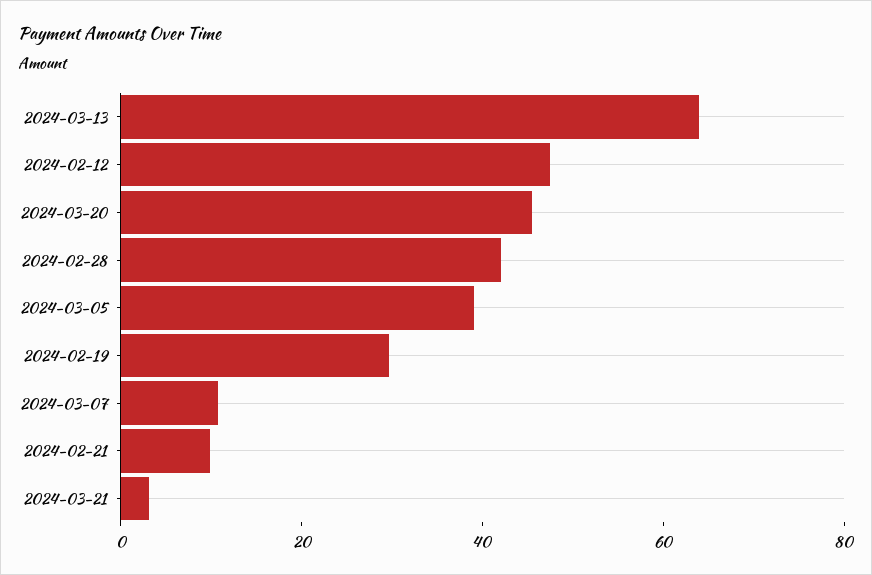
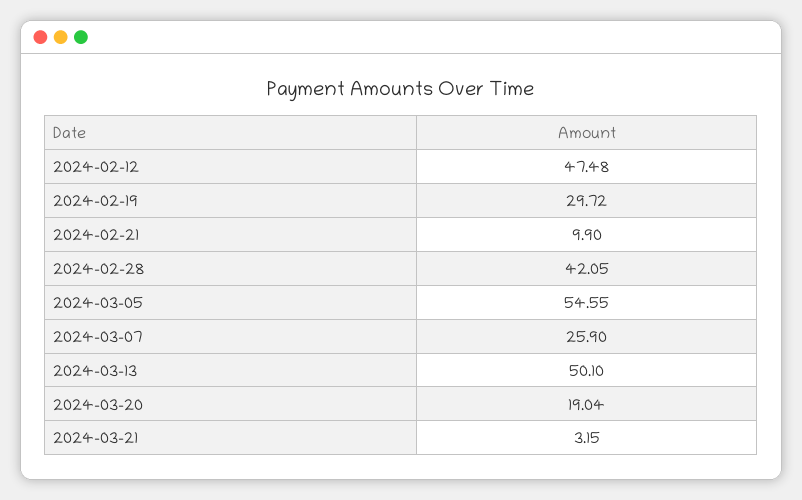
  {
-   "2024-03-13": 65,
+   "2024-03-13": 50.1,
    "2024-02-12": 47.48,
-   "2024-03-20": 45,
+   "2024-03-20": 19.04,
    "2024-02-28": 42.05,
-   "2024-03-05": 40,
+   "2024-03-05": 54.55,
    "2024-02-19": 29.72,
-   "2024-03-07": 10,
+   "2024-03-07": 25.9,
    "2024-02-21": 9.9,
    "2024-03-21": 3.15
  }

